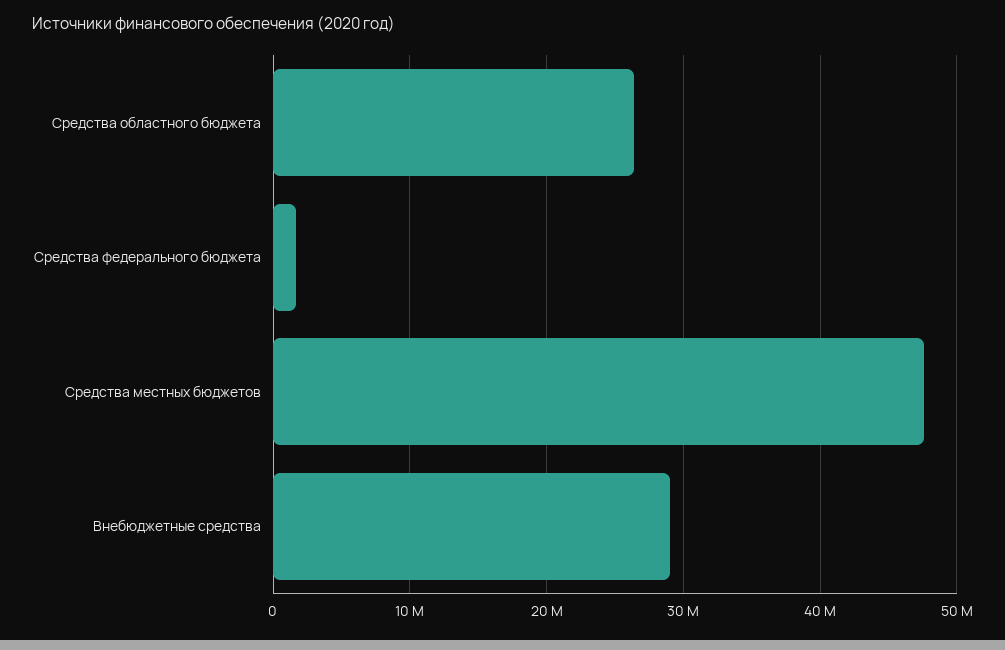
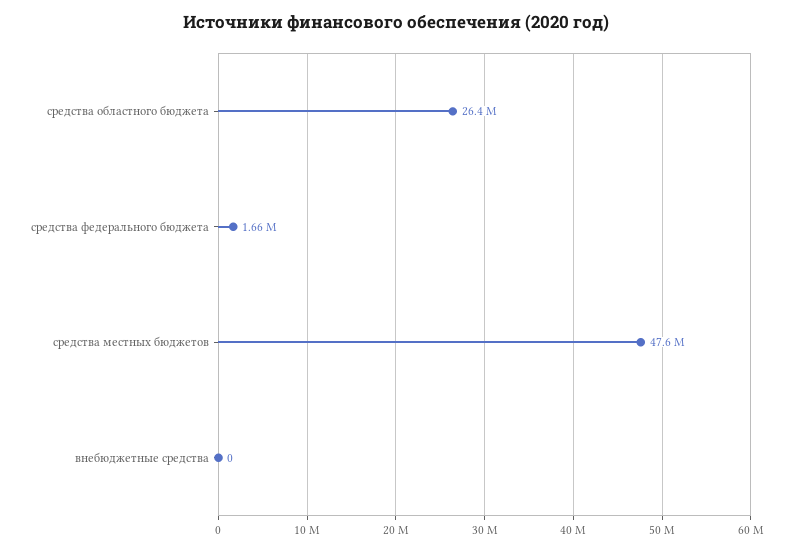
  {
    "Средства областного бюджета": 26400000,
    "Средства федерального бюджета": 1660000,
    "Средства местных бюджетов": 47600000,
-   "Внебюджетные средства": 29000000
+   "Внебюджетные средства": 0
  }

